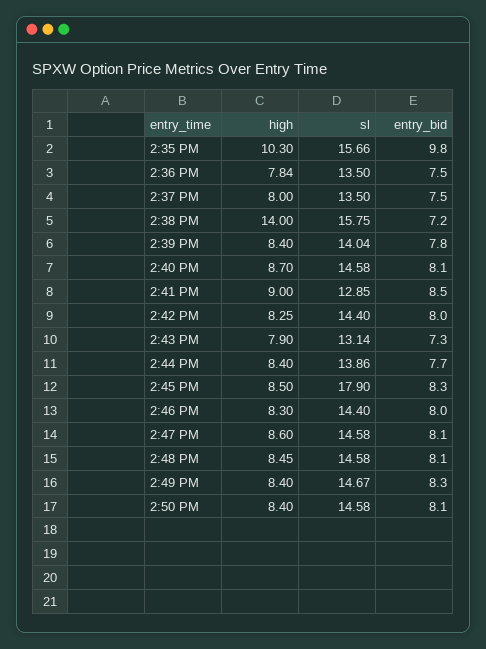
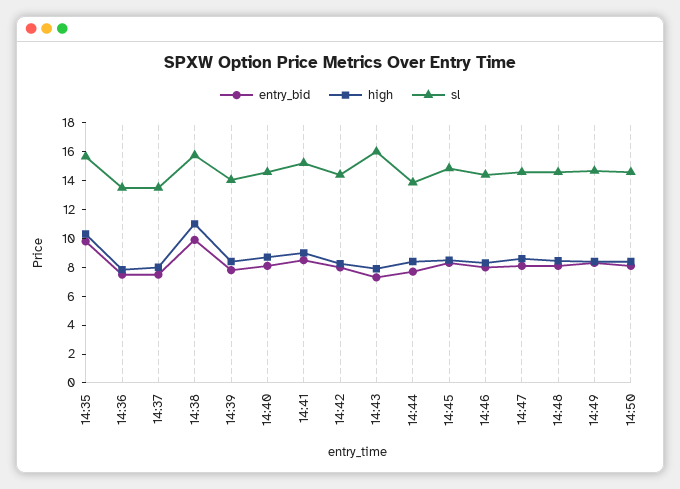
  {
    "high": {
      "2:35 PM": 10.3,
      "2:36 PM": 7.84,
      "2:37 PM": 8,
-     "2:38 PM": 14,
+     "2:38 PM": 11,
      "2:39 PM": 8.4,
      "2:40 PM": 8.7,
      "2:41 PM": 9,
      "2:42 PM": 8.25,
      "2:43 PM": 7.9,
      "2:44 PM": 8.4,
      "2:45 PM": 8.5,
      "2:46 PM": 8.3,
      "2:47 PM": 8.6,
      "2:48 PM": 8.45,
      "2:49 PM": 8.4,
      "2:50 PM": 8.4
    },
    "sl": {
      "2:35 PM": 15.66,
      "2:36 PM": 13.5,
      "2:37 PM": 13.5,
      "2:38 PM": 15.75,
      "2:39 PM": 14.04,
      "2:40 PM": 14.58,
-     "2:41 PM": 12.85,
+     "2:41 PM": 15,
      "2:42 PM": 14.4,
-     "2:43 PM": 13.14,
+     "2:43 PM": 16,
      "2:44 PM": 13.86,
-     "2:45 PM": 17.9,
+     "2:45 PM": 15,
      "2:46 PM": 14.4,
      "2:47 PM": 14.58,
      "2:48 PM": 14.58,
      "2:49 PM": 14.67,
      "2:50 PM": 14.58
    },
    "entry_bid": {
      "2:35 PM": 9.8,
      "2:36 PM": 7.5,
      "2:37 PM": 7.5,
-     "2:38 PM": 7.2,
+     "2:38 PM": 10,
      "2:39 PM": 7.8,
      "2:40 PM": 8.1,
      "2:41 PM": 8.5,
      "2:42 PM": 8,
      "2:43 PM": 7.3,
      "2:44 PM": 7.7,
      "2:45 PM": 8.3,
      "2:46 PM": 8,
      "2:47 PM": 8.1,
      "2:48 PM": 8.1,
      "2:49 PM": 8.3,
      "2:50 PM": 8.1
    }
  }

